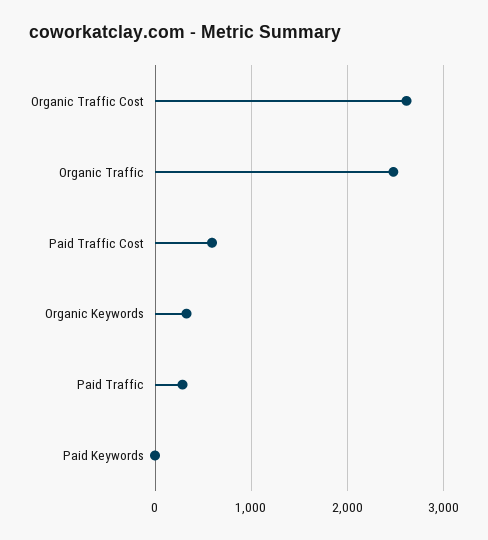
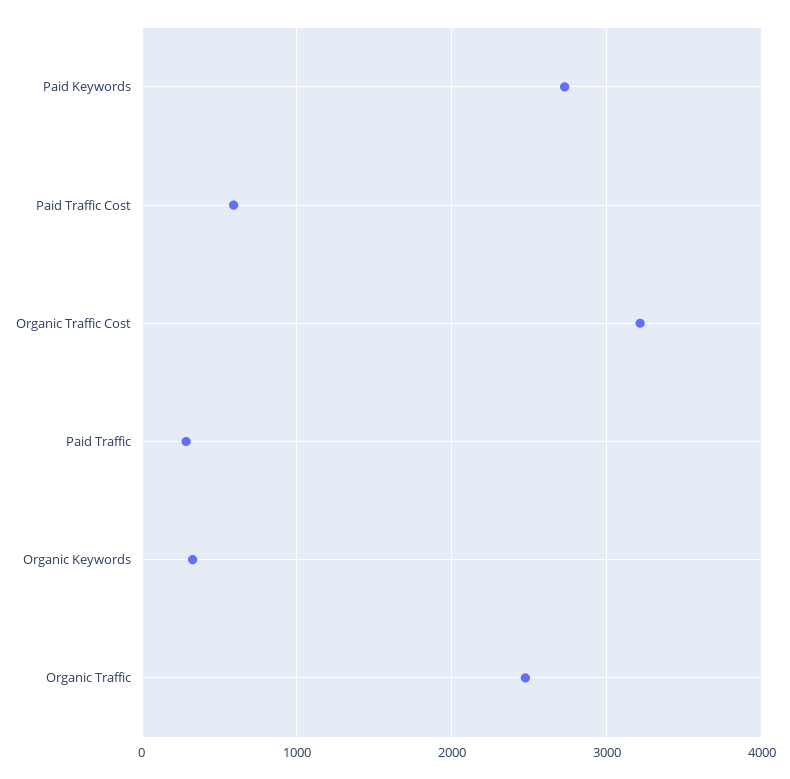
  {
-   "Organic Traffic Cost": 2600,
+   "Organic Traffic Cost": 3200,
    "Organic Traffic": 2500,
    "Paid Traffic Cost": 600,
    "Organic Keywords": 300,
    "Paid Traffic": 300,
-   "Paid Keywords": 0
+   "Paid Keywords": 2700
  }

